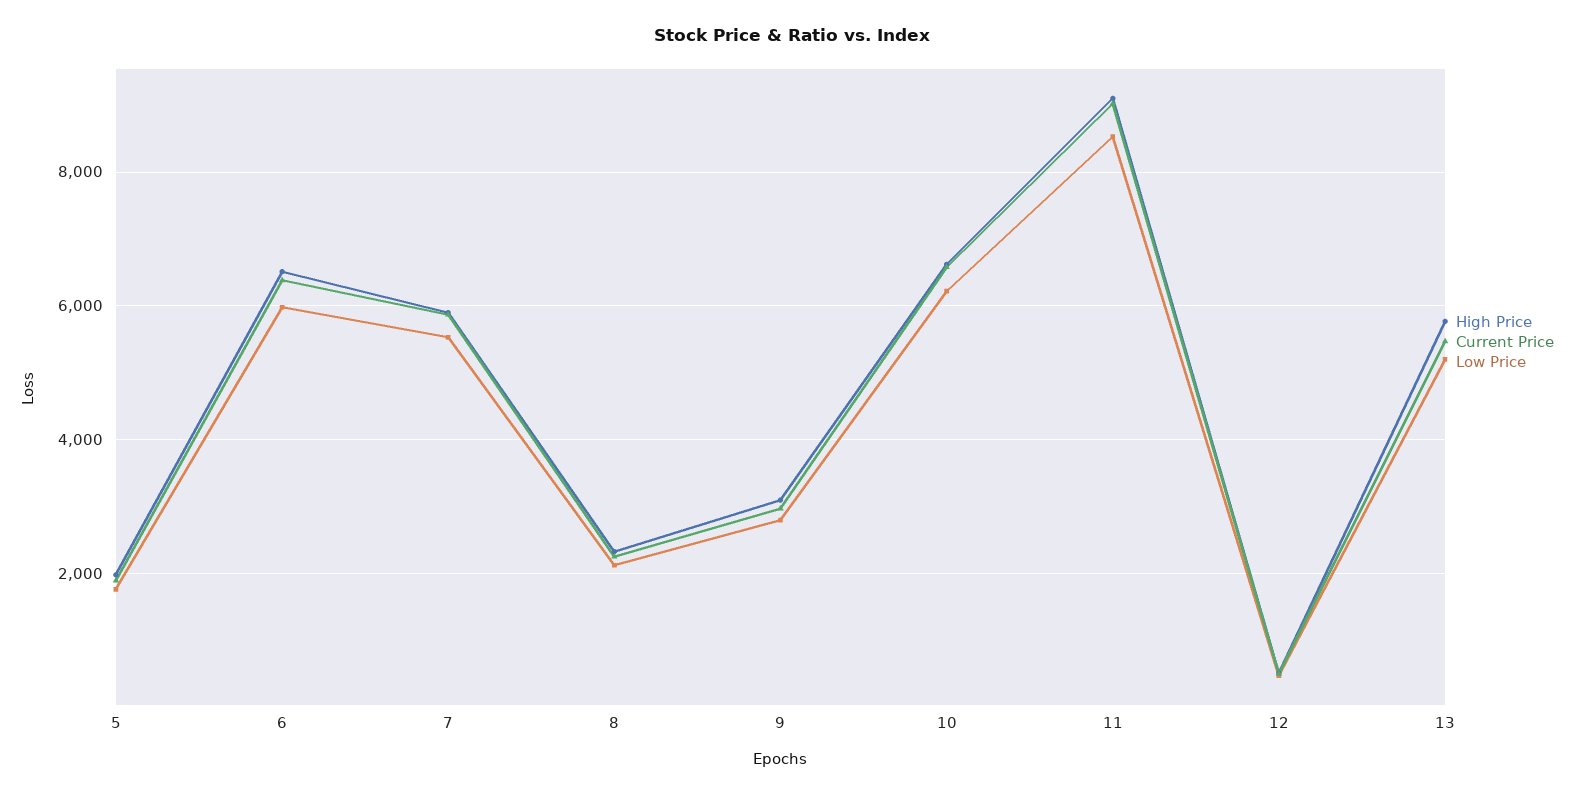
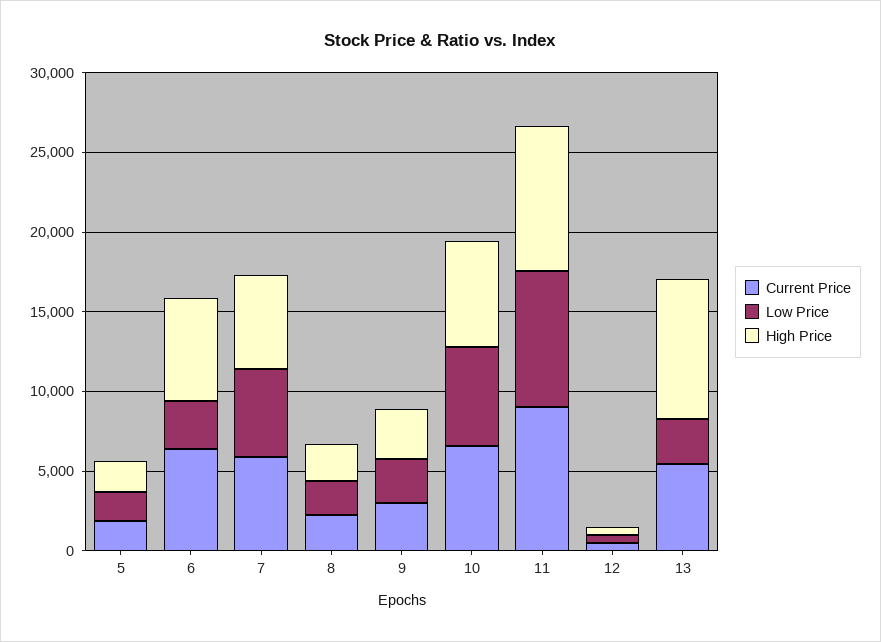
  {
    "High Price": {
      "5": 2000,
      "6": 6600,
      "7": 6000,
      "8": 2400,
      "9": 3200,
      "10": 6600,
      "11": 9200,
      "12": 600,
-     "13": 5800
+     "13": 9000
    },
    "Current Price": {
      "5": 1800,
      "6": 6400,
      "7": 5800,
      "8": 2200,
      "9": 3000,
      "10": 6600,
      "11": 9000,
      "12": 600,
      "13": 5400
    },
    "Low Price": {
      "5": 1800,
-     "6": 6000,
+     "6": 3000,
      "7": 5600,
      "8": 2200,
      "9": 2800,
      "10": 6200,
      "11": 8600,
      "12": 400,
-     "13": 5200
+     "13": 3000
    }
  }

